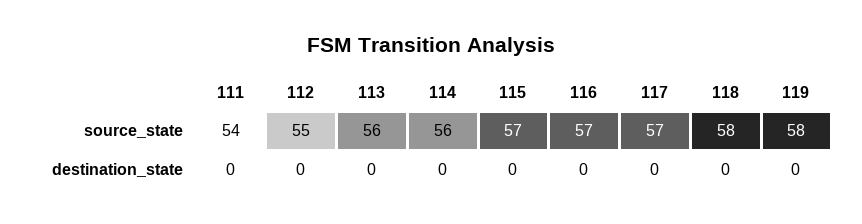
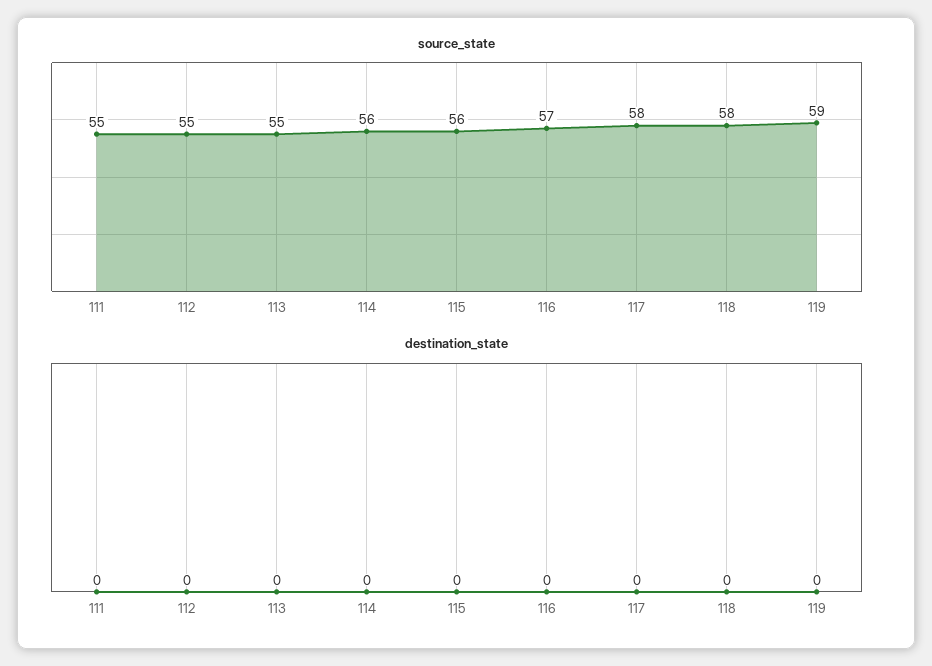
  {
    "source_state": {
-     "111": 54,
+     "111": 55,
      "112": 55,
-     "113": 56,
+     "113": 55,
      "114": 56,
-     "115": 57,
+     "115": 56,
      "116": 57,
-     "117": 57,
+     "117": 58,
      "118": 58,
-     "119": 58
+     "119": 59
    },
    "destination_state": {
      "111": 0,
      "112": 0,
      "113": 0,
      "114": 0,
      "115": 0,
      "116": 0,
      "117": 0,
      "118": 0,
      "119": 0
    }
  }

